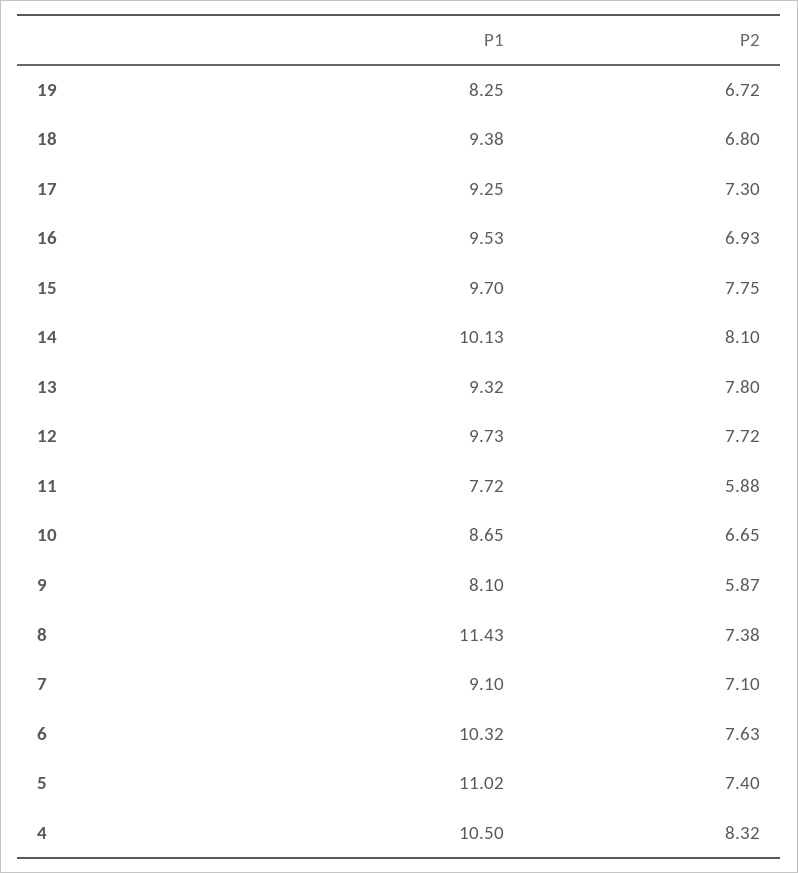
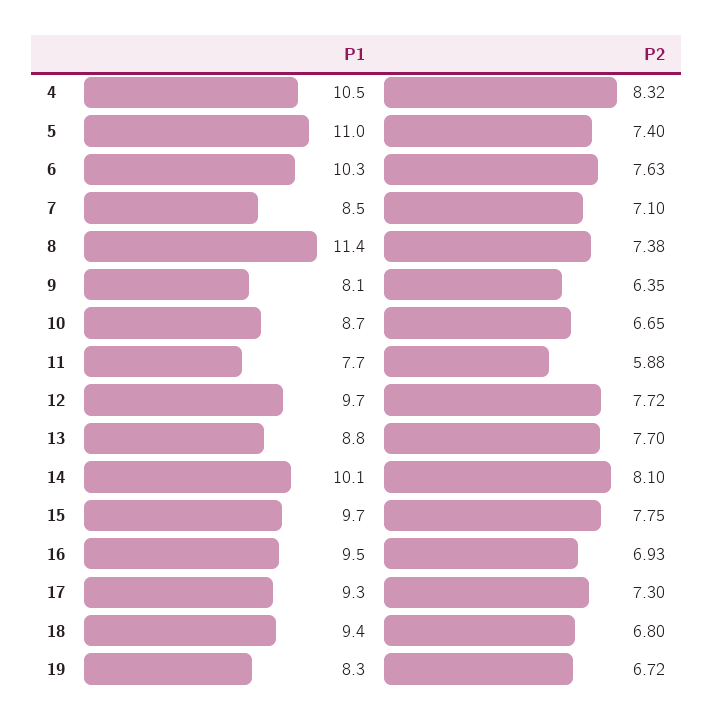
  {
    "P1": {
      "19": 8.25,
      "18": 9.38,
      "17": 9.25,
      "16": 9.53,
      "15": 9.7,
      "14": 10.13,
-     "13": 9.32,
+     "13": 8.8,
      "12": 9.73,
      "11": 7.72,
      "10": 8.65,
      "9": 8.1,
      "8": 11.43,
-     "7": 9.1,
+     "7": 8.5,
      "6": 10.32,
      "5": 11.02,
      "4": 10.5
    },
    "P2": {
      "19": 6.72,
      "18": 6.8,
      "17": 7.3,
      "16": 6.93,
      "15": 7.75,
      "14": 8.1,
-     "13": 7.8,
+     "13": 7.7,
      "12": 7.72,
      "11": 5.88,
      "10": 6.65,
-     "9": 5.87,
+     "9": 6.35,
      "8": 7.38,
      "7": 7.1,
      "6": 7.63,
      "5": 7.4,
      "4": 8.32
    }
  }

